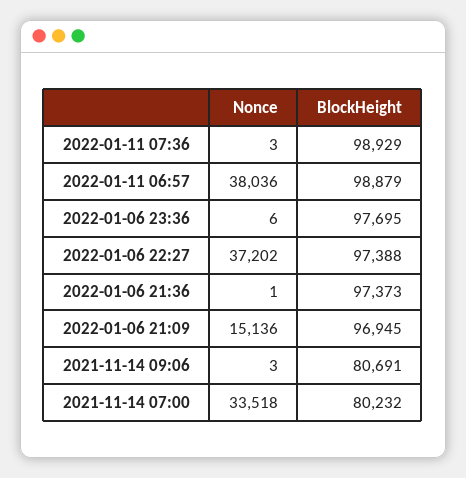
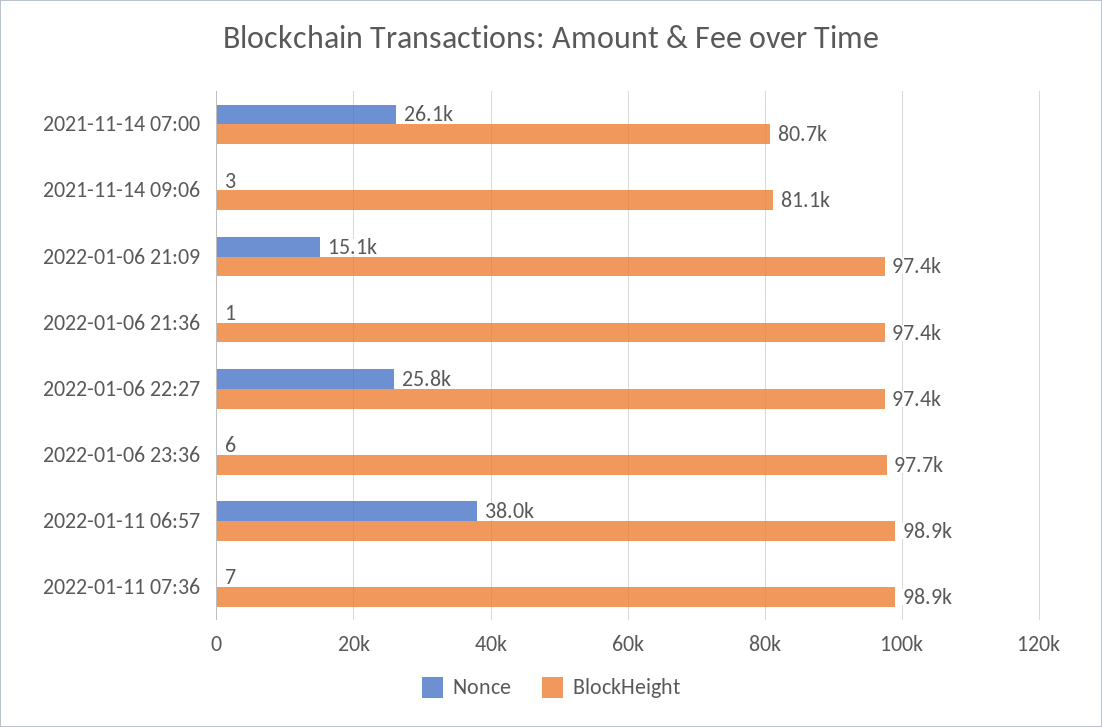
  {
    "Nonce": {
-     "2022-01-11 07:36": 3,
+     "2022-01-11 07:36": 7,
      "2022-01-11 06:57": 38036,
      "2022-01-06 23:36": 6,
-     "2022-01-06 22:27": 37202,
+     "2022-01-06 22:27": 25800,
      "2022-01-06 21:36": 1,
      "2022-01-06 21:09": 15136,
      "2021-11-14 09:06": 3,
-     "2021-11-14 07:00": 33518
+     "2021-11-14 07:00": 26100
    },
    "BlockHeight": {
      "2022-01-11 07:36": 98929,
      "2022-01-11 06:57": 98879,
      "2022-01-06 23:36": 97695,
      "2022-01-06 22:27": 97388,
      "2022-01-06 21:36": 97373,
-     "2022-01-06 21:09": 96945,
+     "2022-01-06 21:09": 97400,
-     "2021-11-14 09:06": 80691,
+     "2021-11-14 09:06": 81100,
-     "2021-11-14 07:00": 80232
+     "2021-11-14 07:00": 80700
    }
  }

